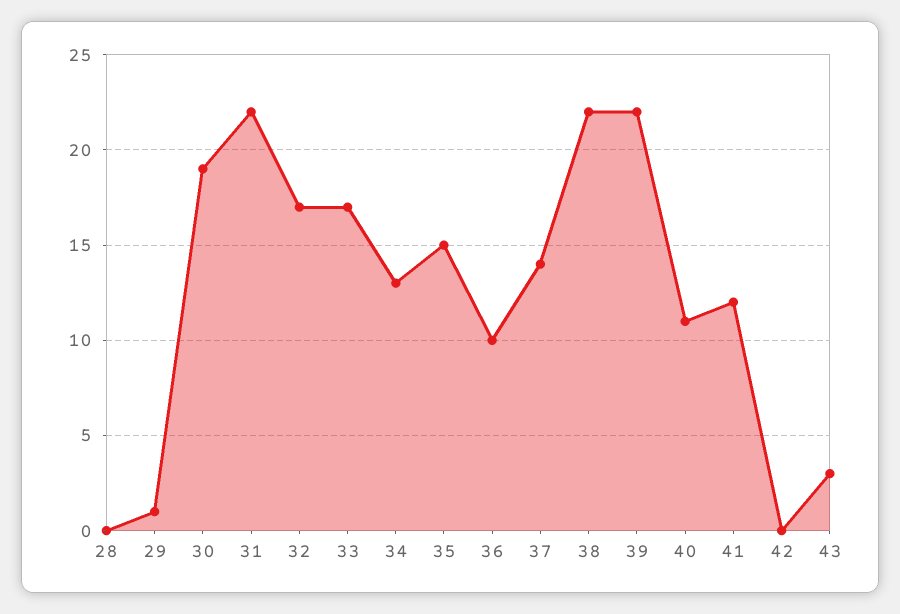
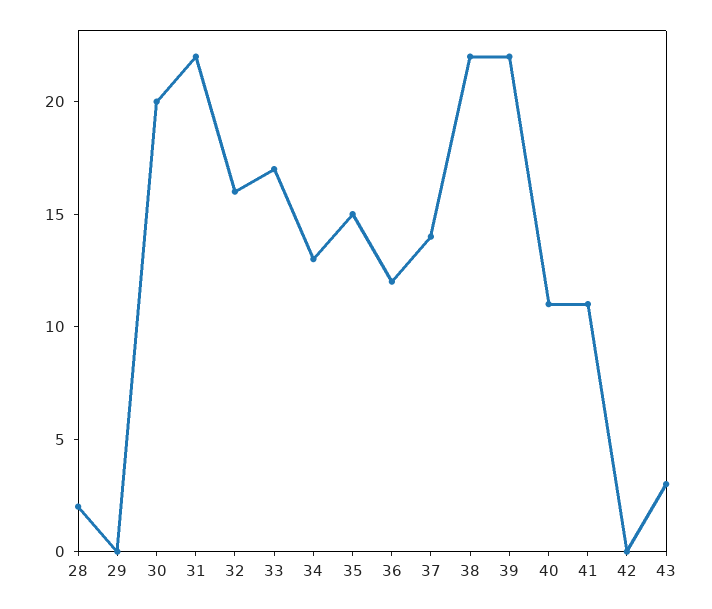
  {
-   "28": 0,
+   "28": 2,
-   "29": 1,
+   "29": 0,
-   "30": 19,
+   "30": 20,
    "31": 22,
-   "32": 17,
+   "32": 16,
    "33": 17,
    "34": 13,
    "35": 15,
-   "36": 10,
+   "36": 12,
    "37": 14,
    "38": 22,
    "39": 22,
    "40": 11,
-   "41": 12,
+   "41": 11,
    "42": 0,
    "43": 3
  }

